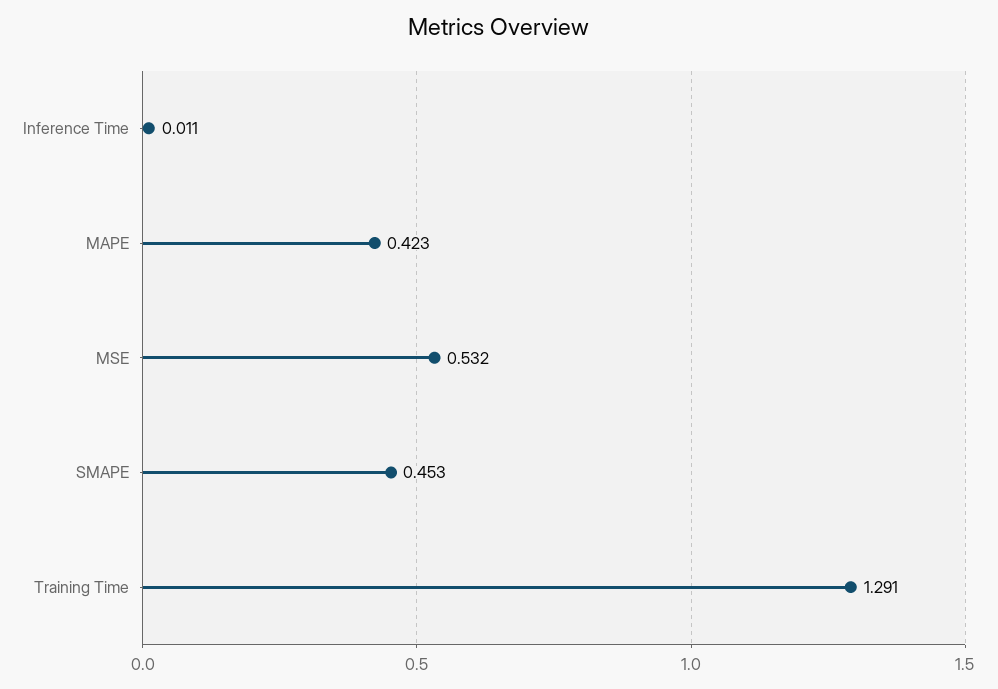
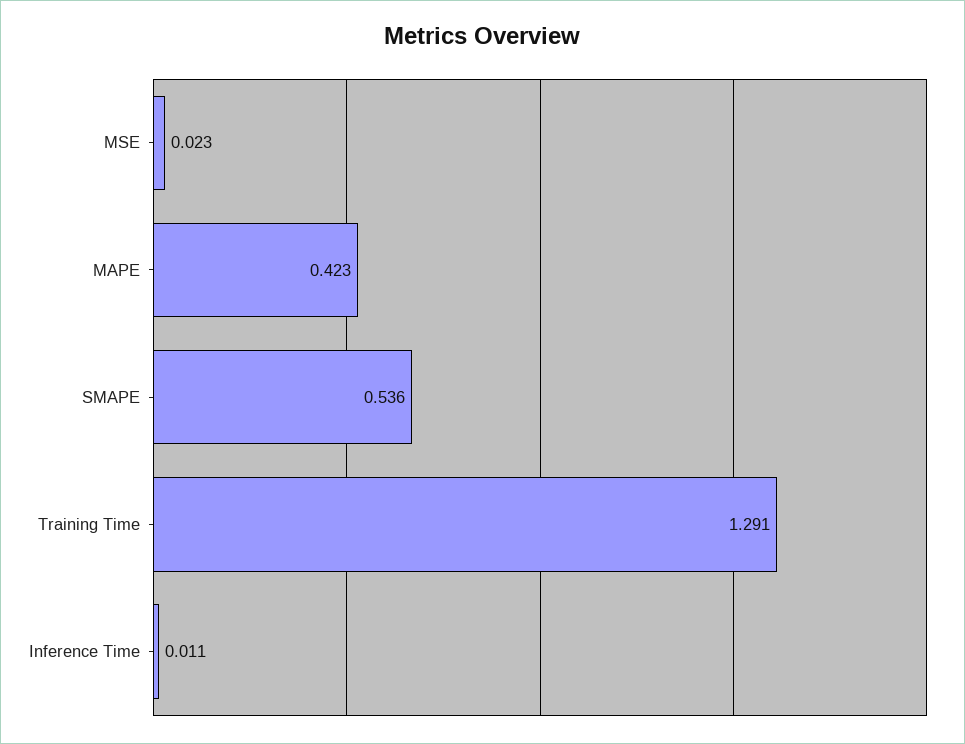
  {
    "Inference Time": 0.011,
    "MAPE": 0.423,
-   "MSE": 0.532,
+   "MSE": 0.023,
-   "SMAPE": 0.453,
+   "SMAPE": 0.536,
    "Training Time": 1.291
  }

